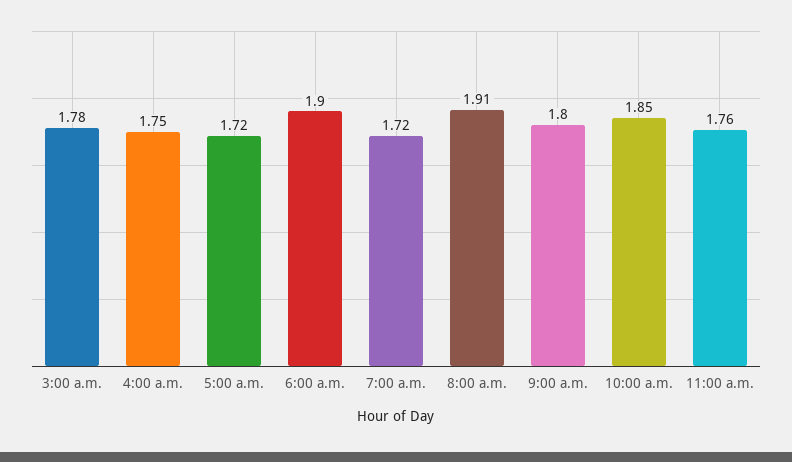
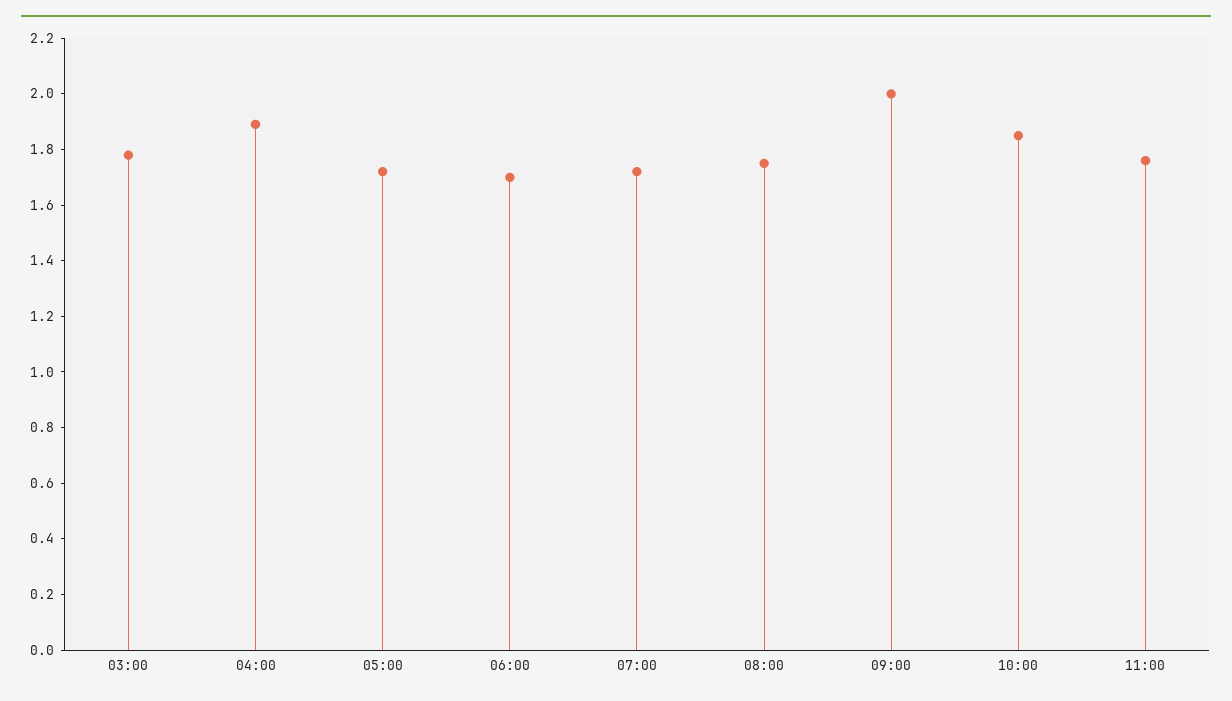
  {
    "3:00 a.m.": 1.78,
-   "4:00 a.m.": 1.75,
+   "4:00 a.m.": 1.9,
    "5:00 a.m.": 1.72,
-   "6:00 a.m.": 1.9,
+   "6:00 a.m.": 1.7,
    "7:00 a.m.": 1.72,
-   "8:00 a.m.": 1.91,
+   "8:00 a.m.": 1.75,
-   "9:00 a.m.": 1.8,
+   "9:00 a.m.": 2,
    "10:00 a.m.": 1.85,
    "11:00 a.m.": 1.76
  }

